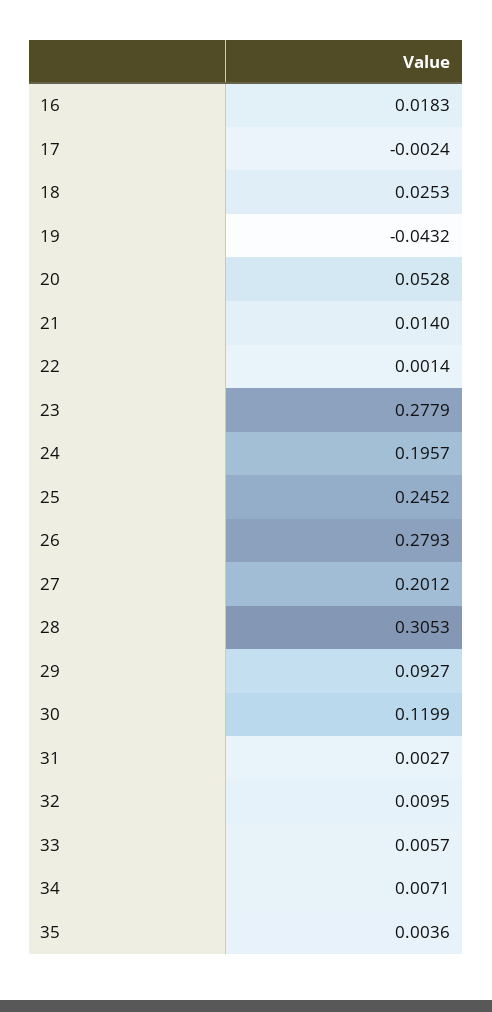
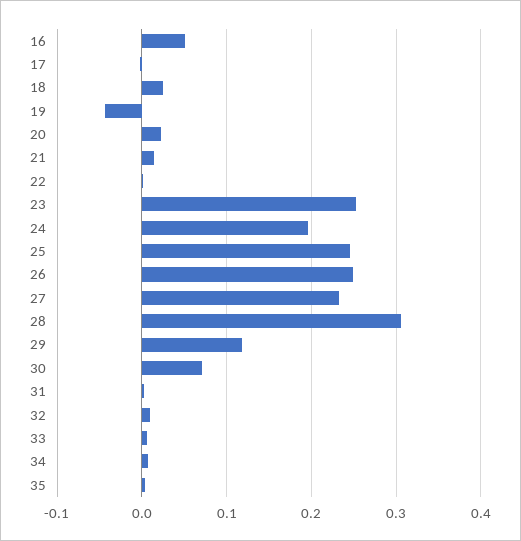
  {
-   "16": 0.0183,
+   "16": 0.05,
    "17": -0.0024,
    "18": 0.0253,
    "19": -0.0432,
-   "20": 0.0528,
+   "20": 0.02,
    "21": 0.014,
    "22": 0.0014,
-   "23": 0.2779,
+   "23": 0.25,
    "24": 0.1957,
    "25": 0.2452,
-   "26": 0.2793,
+   "26": 0.25,
-   "27": 0.2012,
+   "27": 0.23,
    "28": 0.3053,
-   "29": 0.0927,
+   "29": 0.12,
-   "30": 0.1199,
+   "30": 0.07,
    "31": 0.0027,
    "32": 0.0095,
    "33": 0.0057,
    "34": 0.0071,
    "35": 0.0036
  }

